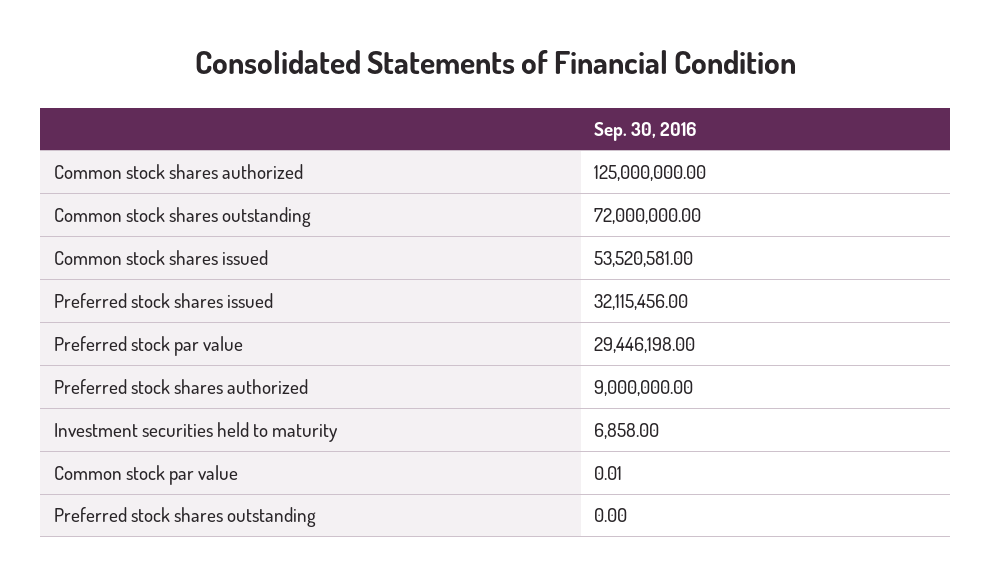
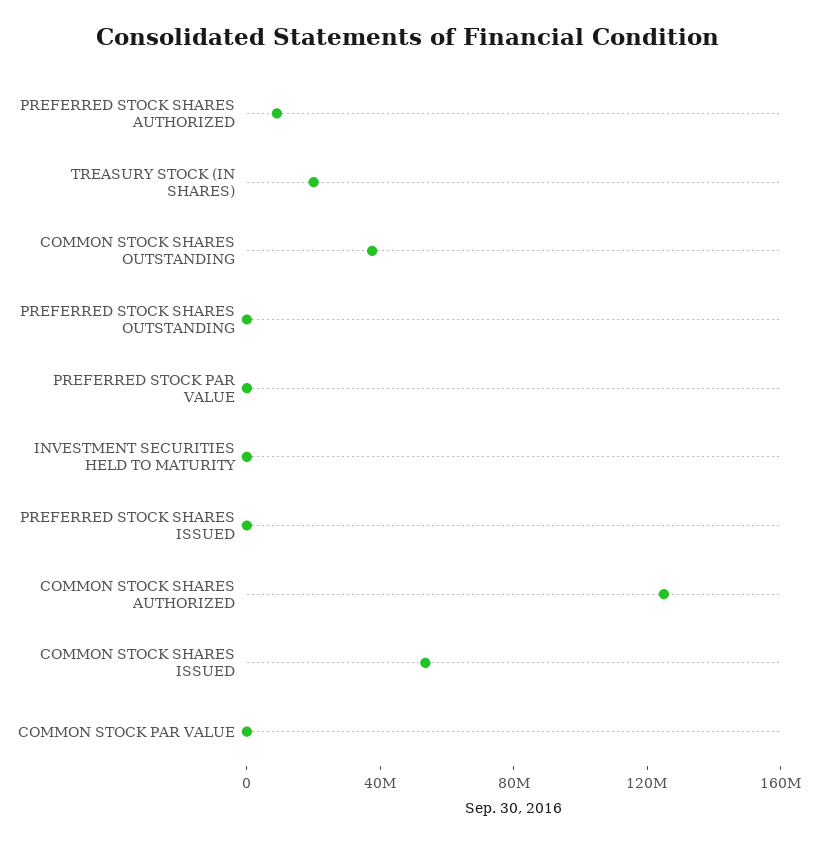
  {
    "Common stock shares authorized": 125000000,
-   "Common stock shares outstanding": 72000000,
+   "Common stock shares outstanding": 40000000,
    "Common stock shares issued": 53520581,
-   "Preferred stock shares issued": 32115456,
+   "Preferred stock shares issued": 0,
-   "Preferred stock par value": 29446198,
+   "Preferred stock par value": 0,
    "Preferred stock shares authorized": 9000000,
    "Investment securities held to maturity": 6858,
    "Common stock par value": 0.01,
-   "Preferred stock shares outstanding": 0
+   "Preferred stock shares outstanding": 0,
+   "TREASURY STOCK (IN SHARES)": 20000000
  }

